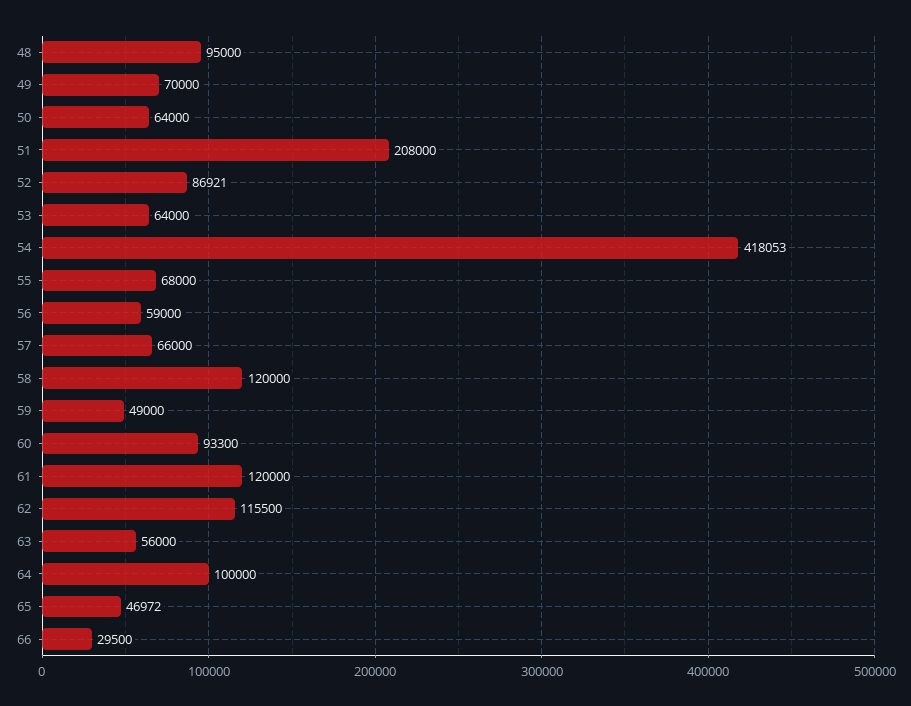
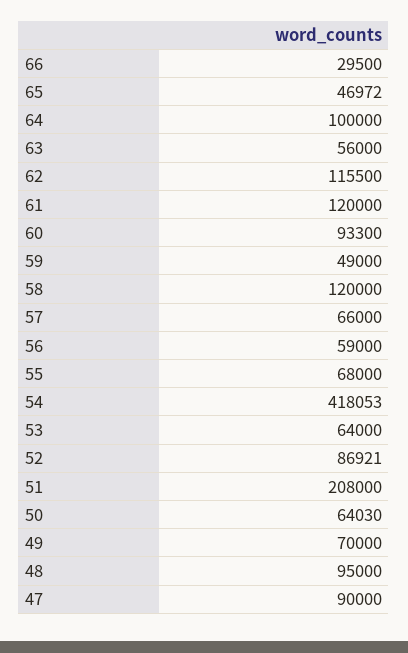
  {
    "48": 95000,
    "49": 70000,
-   "50": 64000,
+   "50": 64030,
    "51": 208000,
    "52": 86921,
    "53": 64000,
    "54": 418053,
    "55": 68000,
    "56": 59000,
    "57": 66000,
    "58": 120000,
    "59": 49000,
    "60": 93300,
    "61": 120000,
    "62": 115500,
    "63": 56000,
    "64": 100000,
    "65": 46972,
-   "66": 29500
+   "66": 29500,
+   "47": 90000
  }

